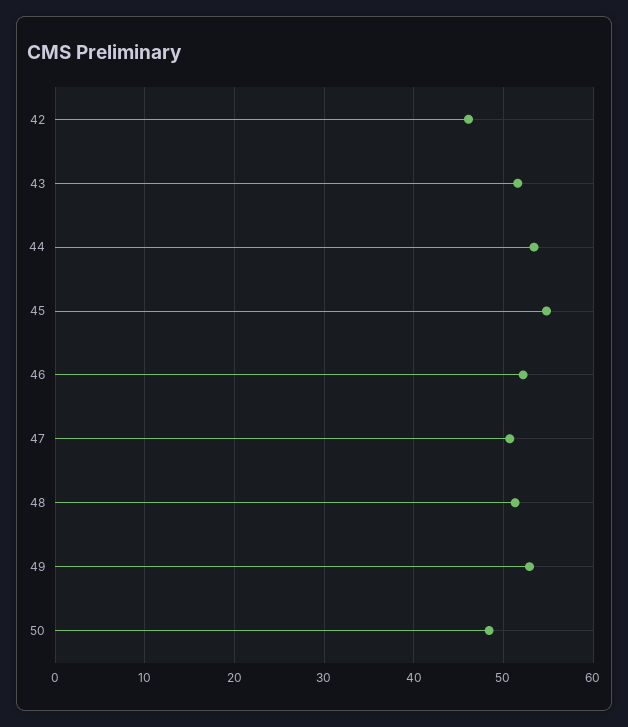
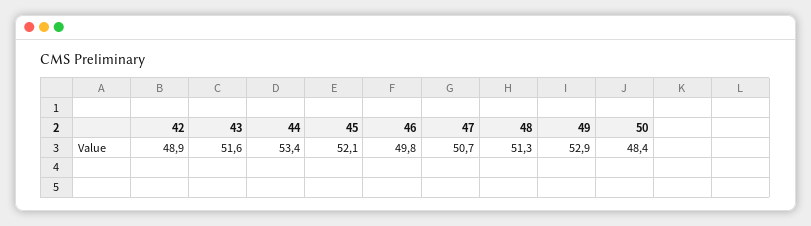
  {
-   "42": 46,
+   "42": 48.9,
    "43": 51.6,
    "44": 53.4,
-   "45": 55,
+   "45": 52.1,
-   "46": 52,
+   "46": 49.8,
    "47": 50.7,
    "48": 51.3,
    "49": 52.9,
    "50": 48.4
  }

